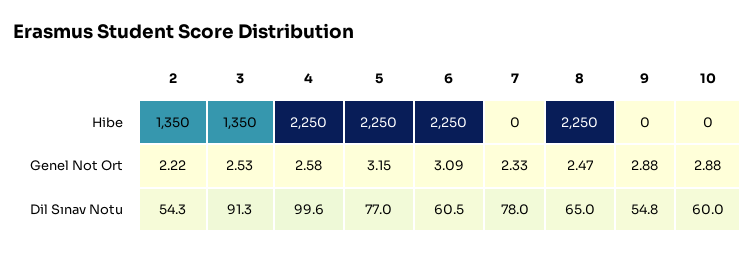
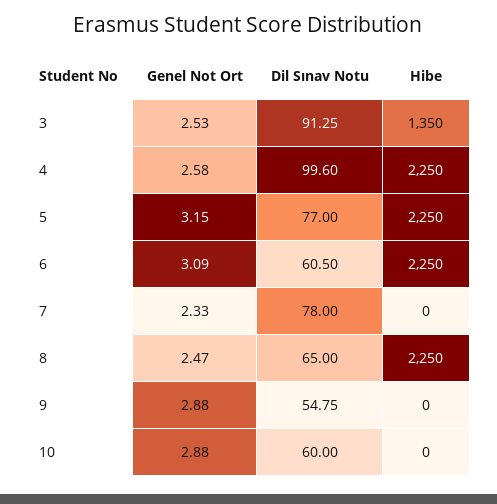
  {
-   "2": {
-     "Hibe": 1350,
-     "Genel Not Ort": 2.22,
-     "Dil Sınav Notu": 54.3
-   },
    "3": {
      "Hibe": 1350,
      "Genel Not Ort": 2.53,
      "Dil Sınav Notu": 91.25
    },
    "4": {
      "Hibe": 2250,
      "Genel Not Ort": 2.58,
      "Dil Sınav Notu": 99.6
    },
    "5": {
      "Hibe": 2250,
      "Genel Not Ort": 3.15,
      "Dil Sınav Notu": 77
    },
    "6": {
      "Hibe": 2250,
      "Genel Not Ort": 3.09,
      "Dil Sınav Notu": 60.5
    },
    "7": {
      "Hibe": 0,
      "Genel Not Ort": 2.33,
      "Dil Sınav Notu": 78
    },
    "8": {
      "Hibe": 2250,
      "Genel Not Ort": 2.47,
      "Dil Sınav Notu": 65
    },
    "9": {
      "Hibe": 0,
      "Genel Not Ort": 2.88,
      "Dil Sınav Notu": 54.75
    },
    "10": {
      "Hibe": 0,
      "Genel Not Ort": 2.88,
      "Dil Sınav Notu": 60
    }
  }

